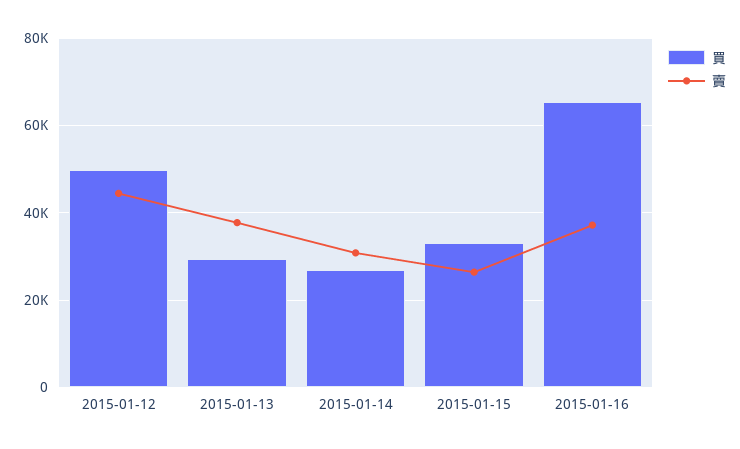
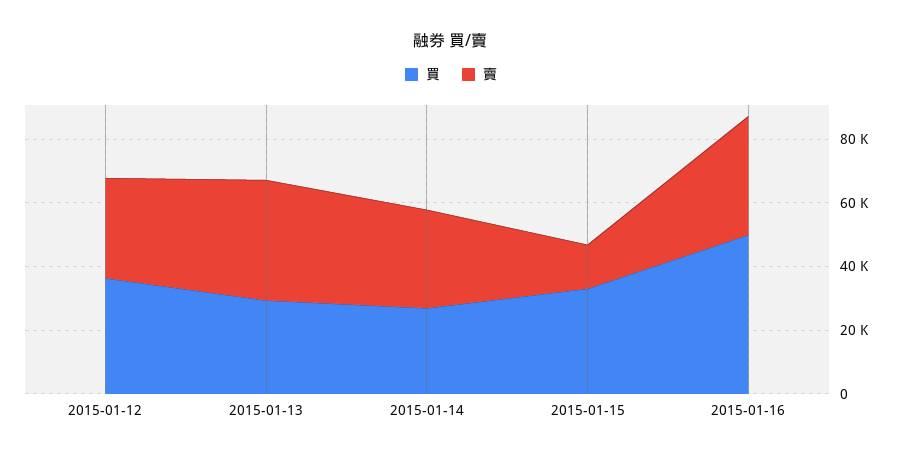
  {
    "買": {
-     "2015-01-12": 50000,
+     "2015-01-12": 35000,
      "2015-01-13": 30000,
      "2015-01-14": 26000,
      "2015-01-15": 34000,
-     "2015-01-16": 66000
+     "2015-01-16": 50000
    },
    "賣": {
-     "2015-01-12": 44000,
+     "2015-01-12": 30000,
      "2015-01-13": 38000,
      "2015-01-14": 30000,
-     "2015-01-15": 26000,
+     "2015-01-15": 15000,
      "2015-01-16": 38000
    }
  }

